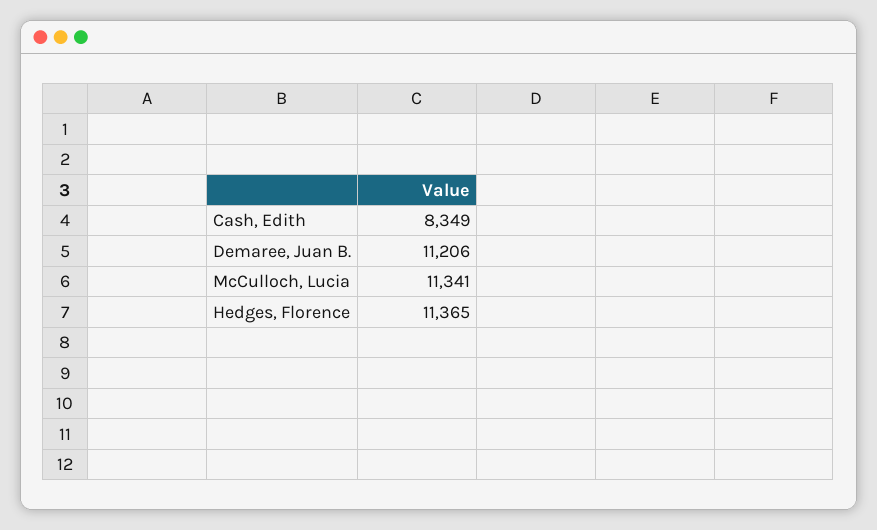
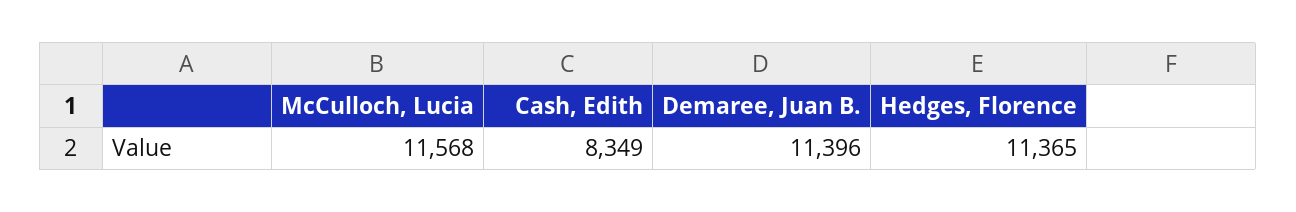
  {
    "Cash, Edith": 8349,
-   "Demaree, Juan B.": 11206,
+   "Demaree, Juan B.": 11396,
-   "McCulloch, Lucia": 11341,
+   "McCulloch, Lucia": 11568,
    "Hedges, Florence": 11365
  }

